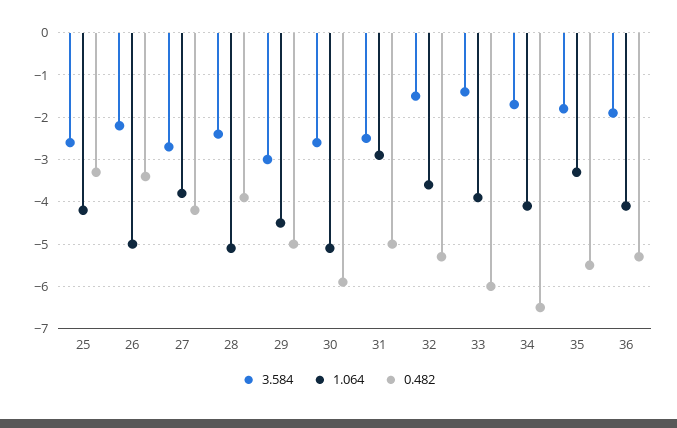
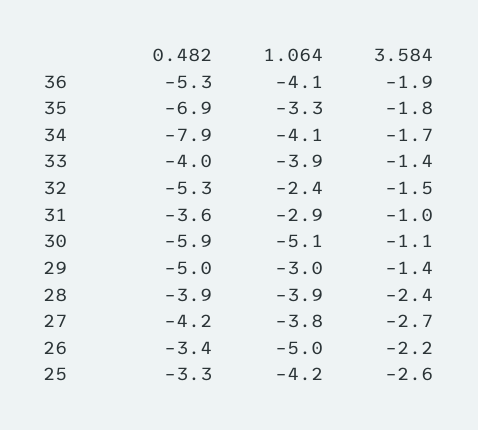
  {
    "3.584": {
      "25": -2.6,
      "26": -2.2,
      "27": -2.7,
      "28": -2.4,
-     "29": -3,
+     "29": -1.4,
-     "30": -2.5,
+     "30": -1.1,
-     "31": -2.5,
+     "31": -1,
      "32": -1.5,
      "33": -1.4,
      "34": -1.7,
      "35": -1.8,
      "36": -1.9
    },
    "1.064": {
      "25": -4.2,
      "26": -5,
      "27": -3.8,
-     "28": -5,
+     "28": -3.9,
-     "29": -4.5,
+     "29": -3,
      "30": -5.1,
      "31": -2.9,
-     "32": -3.5,
+     "32": -2.4,
      "33": -3.9,
      "34": -4.1,
      "35": -3.3,
      "36": -4.1
    },
    "0.482": {
      "25": -3.3,
      "26": -3.4,
      "27": -4.2,
      "28": -3.9,
      "29": -5,
      "30": -5.9,
-     "31": -5,
+     "31": -3.6,
      "32": -5.3,
-     "33": -6,
+     "33": -4,
-     "34": -6.5,
+     "34": -7.9,
-     "35": -5.5,
+     "35": -6.9,
      "36": -5.3
    }
  }

